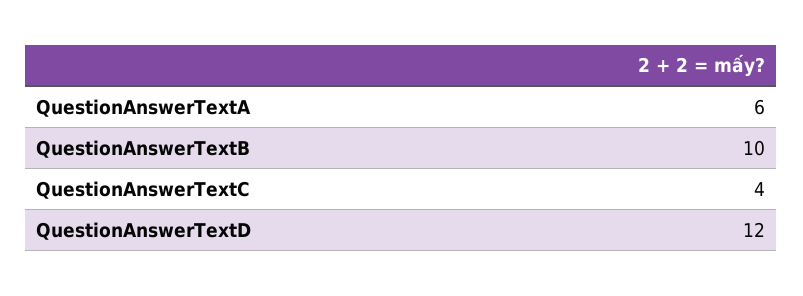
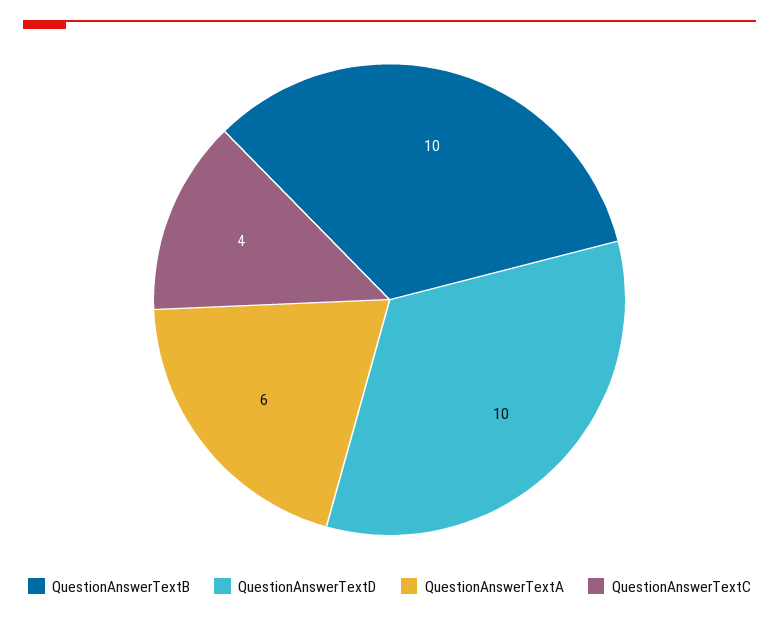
  {
    "QuestionAnswerTextA": 6,
    "QuestionAnswerTextB": 10,
    "QuestionAnswerTextC": 4,
-   "QuestionAnswerTextD": 12
+   "QuestionAnswerTextD": 10
  }

